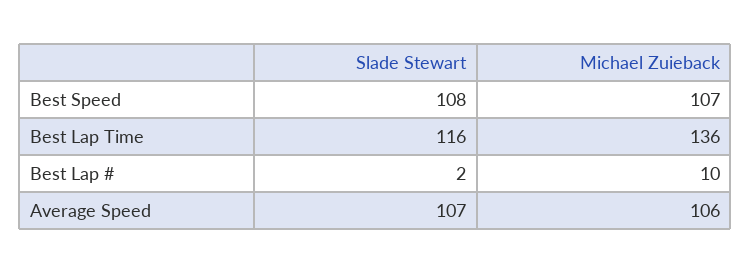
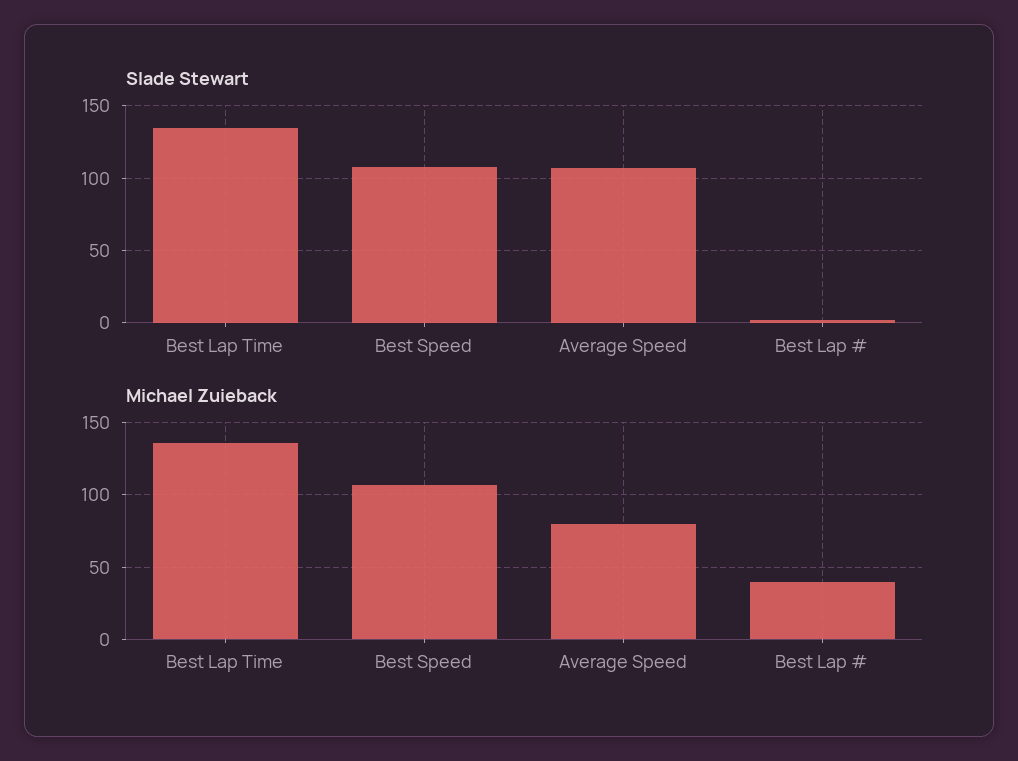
  {
    "Slade Stewart": {
      "Best Speed": 108,
-     "Best Lap Time": 116,
+     "Best Lap Time": 135,
      "Best Lap #": 2,
      "Average Speed": 107
    },
    "Michael Zuieback": {
      "Best Speed": 107,
      "Best Lap Time": 136,
-     "Best Lap #": 10,
+     "Best Lap #": 40,
-     "Average Speed": 106
+     "Average Speed": 80
    }
  }

